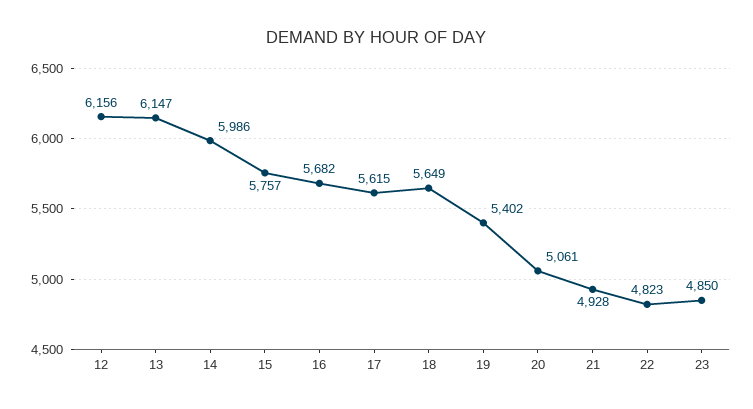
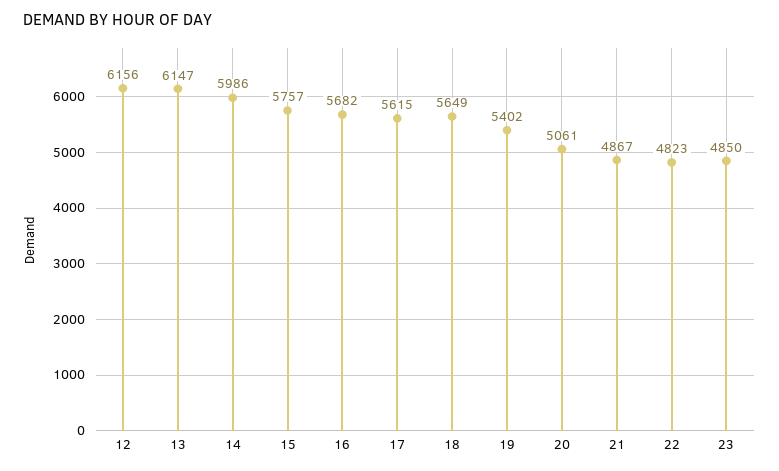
  {
    "12": 6156,
    "13": 6147,
    "14": 5986,
    "15": 5757,
    "16": 5682,
    "17": 5615,
    "18": 5649,
    "19": 5402,
    "20": 5061,
-   "21": 4928,
+   "21": 4867,
    "22": 4823,
    "23": 4850
  }

